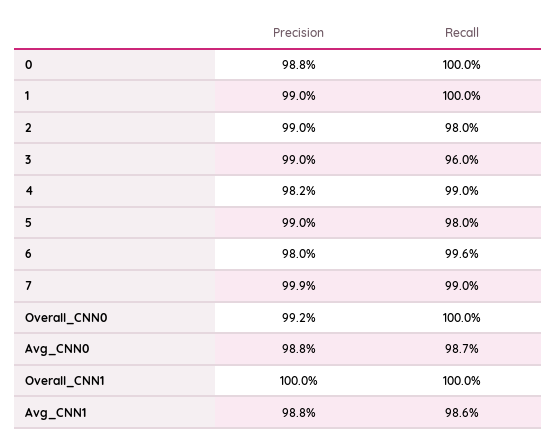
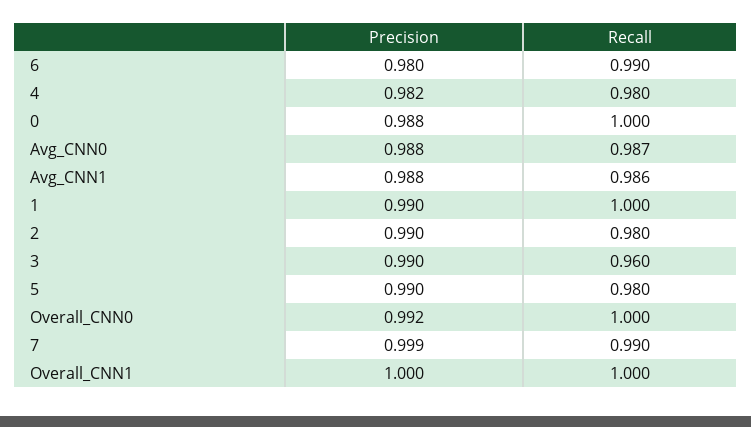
  {
    "Precision": {
      "0": 0.988,
      "1": 0.99,
      "2": 0.99,
      "3": 0.99,
      "4": 0.982,
      "5": 0.99,
      "6": 0.98,
      "7": 0.999,
      "Overall_CNN0": 0.992,
      "Avg_CNN0": 0.988,
      "Overall_CNN1": 1,
      "Avg_CNN1": 0.988
    },
    "Recall": {
      "0": 1,
      "1": 1,
      "2": 0.98,
      "3": 0.96,
-     "4": 0.99,
+     "4": 0.98,
      "5": 0.98,
-     "6": 0.996,
+     "6": 0.99,
      "7": 0.99,
      "Overall_CNN0": 1,
      "Avg_CNN0": 0.987,
      "Overall_CNN1": 1,
      "Avg_CNN1": 0.986
    }
  }

